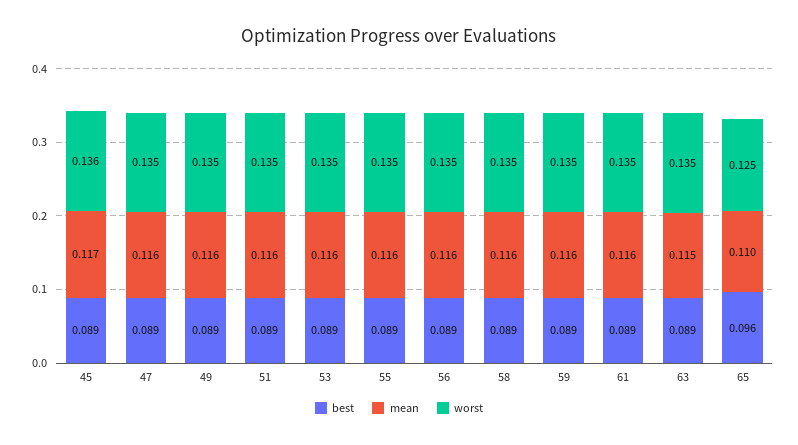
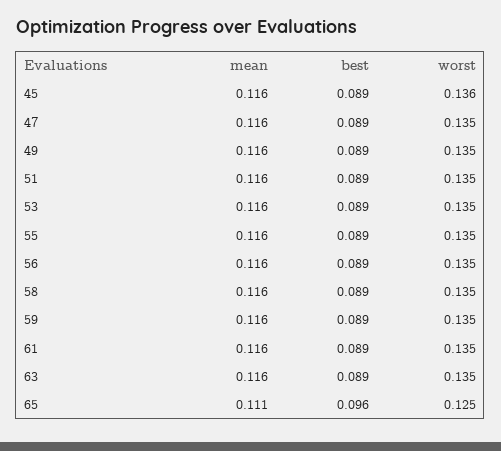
  {
    "best": {
      "45": 0.089,
      "47": 0.089,
      "49": 0.089,
      "51": 0.089,
      "53": 0.089,
      "55": 0.089,
      "56": 0.089,
      "58": 0.089,
      "59": 0.089,
      "61": 0.089,
      "63": 0.089,
      "65": 0.096
    },
    "mean": {
-     "45": 0.117,
+     "45": 0.116,
      "47": 0.116,
      "49": 0.116,
      "51": 0.116,
      "53": 0.116,
      "55": 0.116,
      "56": 0.116,
      "58": 0.116,
      "59": 0.116,
      "61": 0.116,
-     "63": 0.115,
+     "63": 0.116,
-     "65": 0.11
+     "65": 0.111
    },
    "worst": {
      "45": 0.136,
      "47": 0.135,
      "49": 0.135,
      "51": 0.135,
      "53": 0.135,
      "55": 0.135,
      "56": 0.135,
      "58": 0.135,
      "59": 0.135,
      "61": 0.135,
      "63": 0.135,
      "65": 0.125
    }
  }

